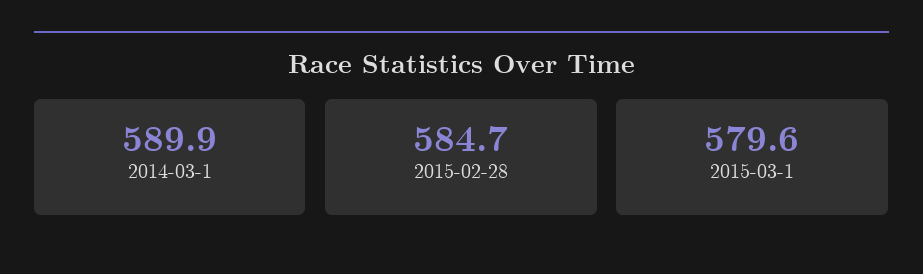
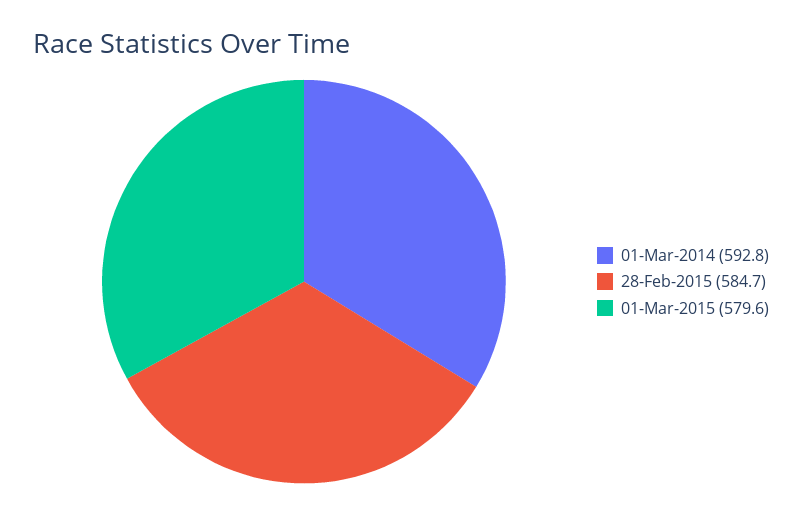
  {
-   "2014-03-1": 589.9,
+   "2014-03-1": 592.8,
    "2015-02-28": 584.7,
    "2015-03-1": 579.6
  }

